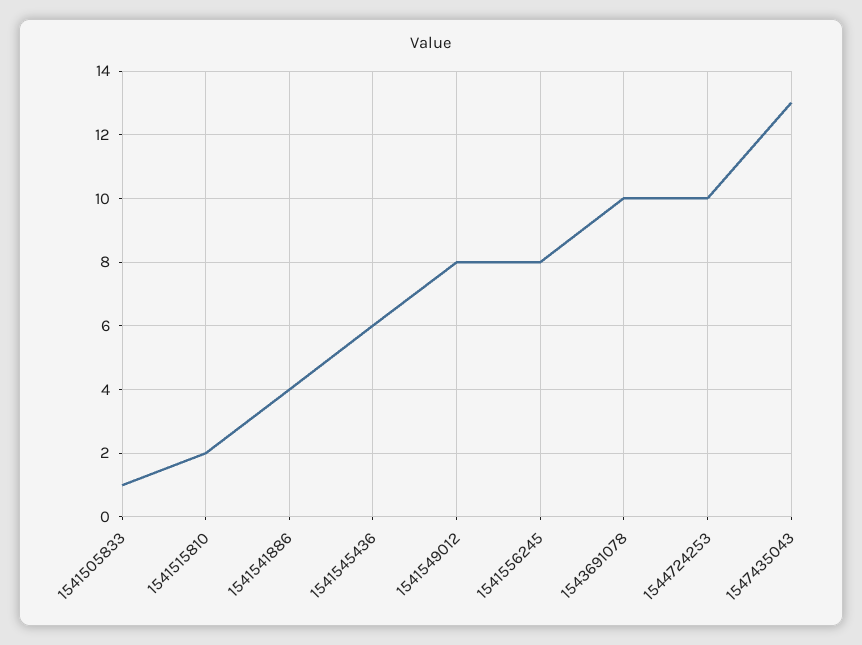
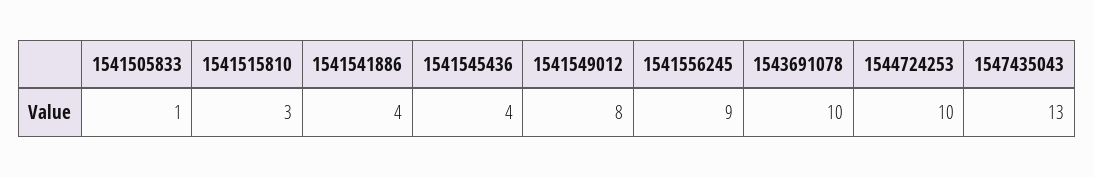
  {
    "1541505833": 1,
-   "1541515810": 2,
+   "1541515810": 3,
    "1541541886": 4,
-   "1541545436": 6,
+   "1541545436": 4,
    "1541549012": 8,
-   "1541556245": 8,
+   "1541556245": 9,
    "1543691078": 10,
    "1544724253": 10,
    "1547435043": 13
  }

